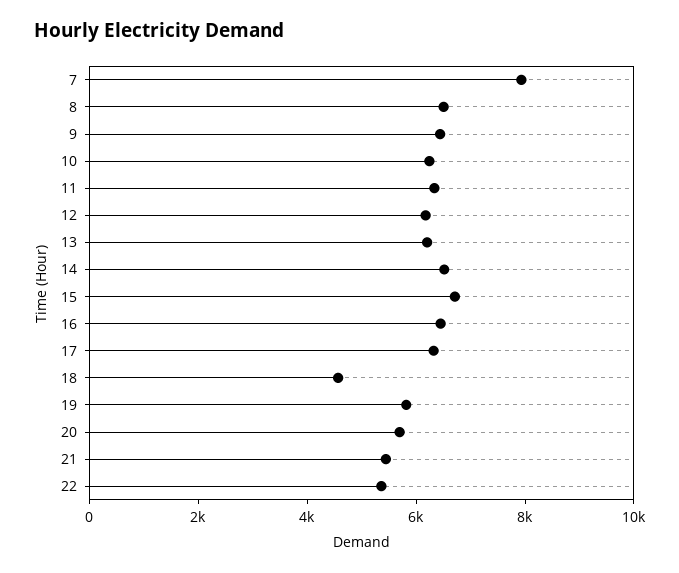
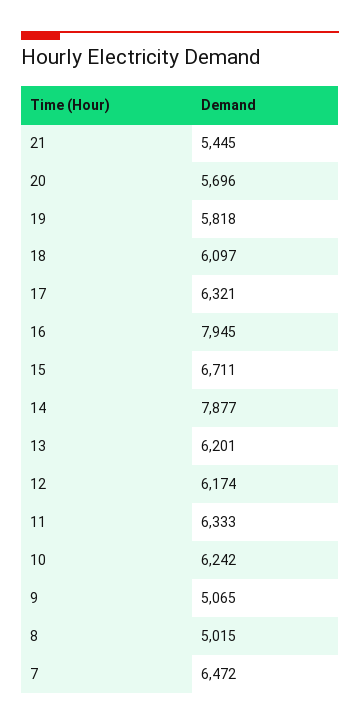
  {
-   "7": 8000,
+   "7": 6472,
-   "8": 6500,
+   "8": 5015,
-   "9": 6500,
+   "9": 5065,
    "10": 6242,
    "11": 6333,
    "12": 6174,
    "13": 6201,
-   "14": 6500,
+   "14": 7877,
    "15": 6711,
-   "16": 6500,
+   "16": 7945,
    "17": 6321,
-   "18": 4500,
+   "18": 6097,
    "19": 5818,
    "20": 5696,
-   "21": 5445,
+   "21": 5445
-   "22": 5500
  }

